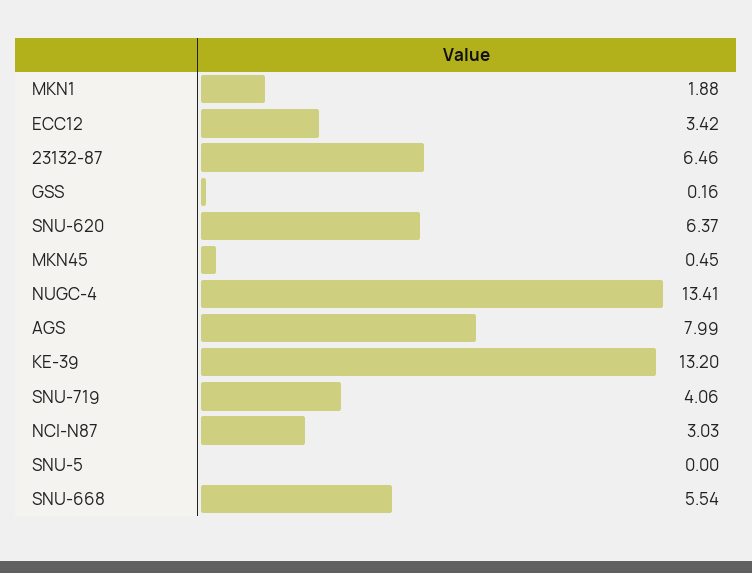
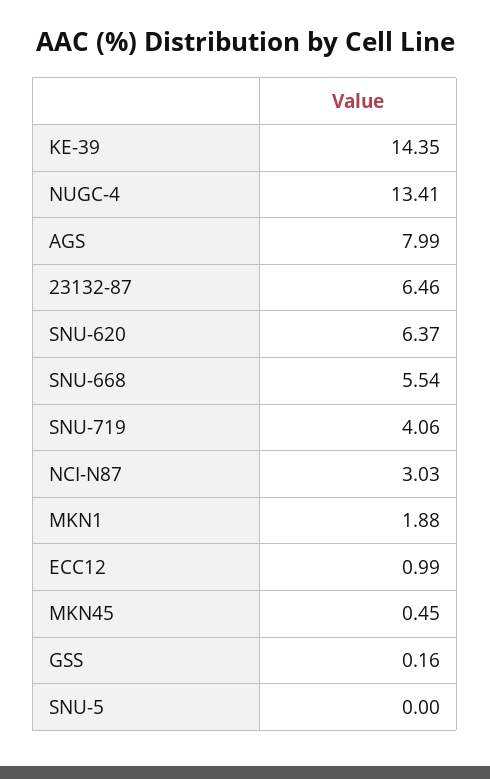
  {
    "MKN1": 1.88,
-   "ECC12": 3.42,
+   "ECC12": 0.99,
    "23132-87": 6.46,
    "GSS": 0.16,
    "SNU-620": 6.37,
    "MKN45": 0.45,
    "NUGC-4": 13.41,
    "AGS": 7.99,
-   "KE-39": 13.2,
+   "KE-39": 14.35,
    "SNU-719": 4.06,
    "NCI-N87": 3.03,
    "SNU-5": 0,
    "SNU-668": 5.54
  }

